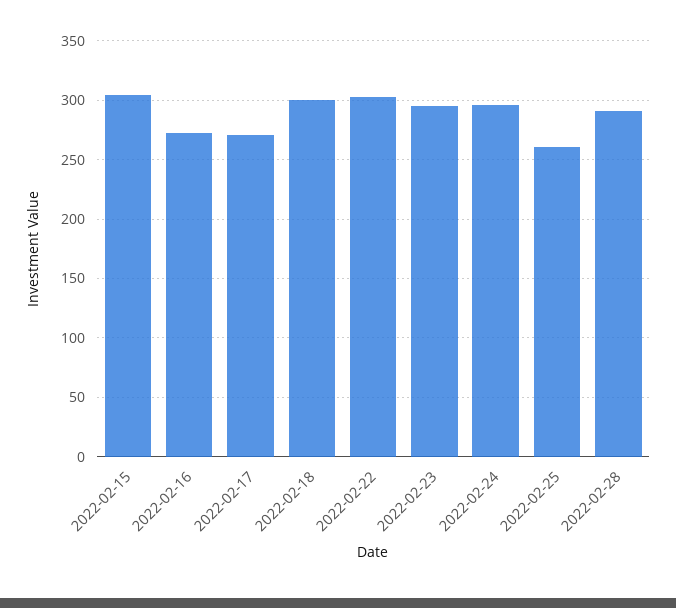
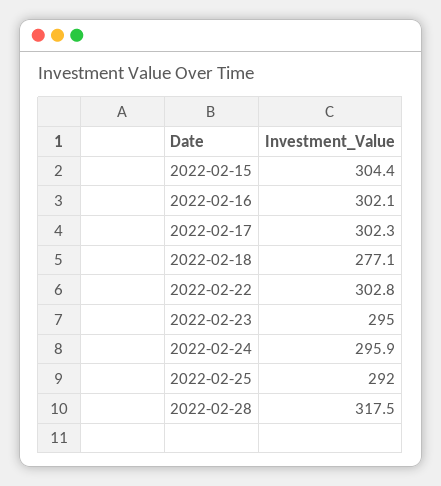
  {
    "2022-02-15": 304.4,
-   "2022-02-16": 270,
+   "2022-02-16": 302.1,
-   "2022-02-17": 270,
+   "2022-02-17": 302.3,
-   "2022-02-18": 300,
+   "2022-02-18": 277.1,
    "2022-02-22": 302.8,
    "2022-02-23": 295,
    "2022-02-24": 295.9,
-   "2022-02-25": 260,
+   "2022-02-25": 292,
-   "2022-02-28": 290
+   "2022-02-28": 317.5
  }

